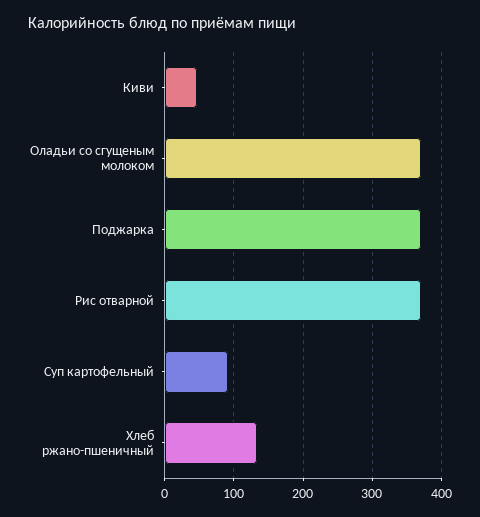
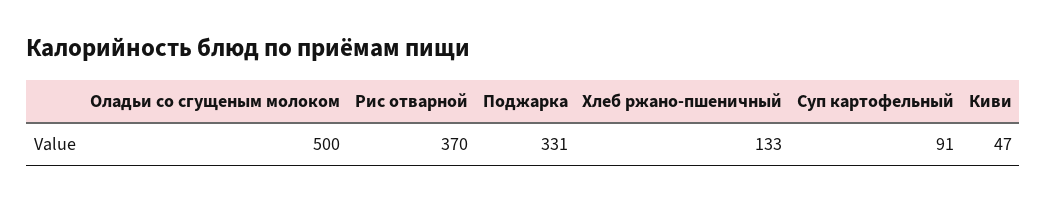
  {
    "Киви": 47,
-   "Оладьи со сгущеным молоком": 370,
+   "Оладьи со сгущеным молоком": 500,
-   "Поджарка": 370,
+   "Поджарка": 331,
    "Рис отварной": 370,
    "Суп картофельный": 91,
    "Хлеб ржано-пшеничный": 133
  }

